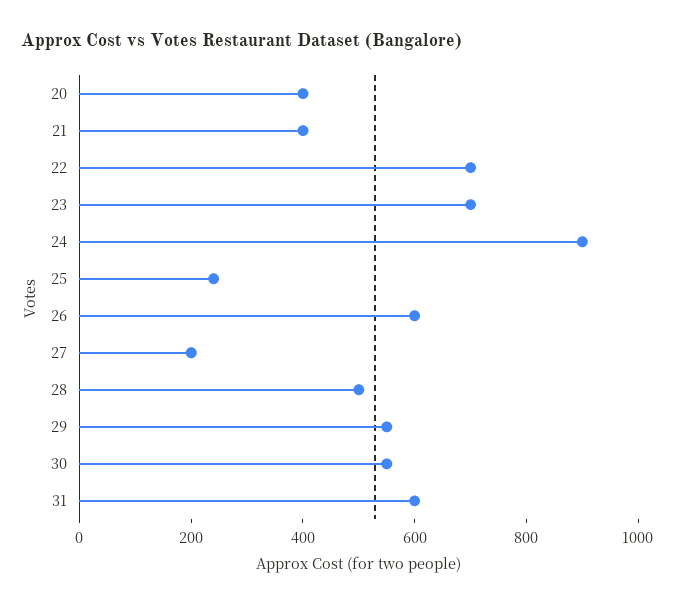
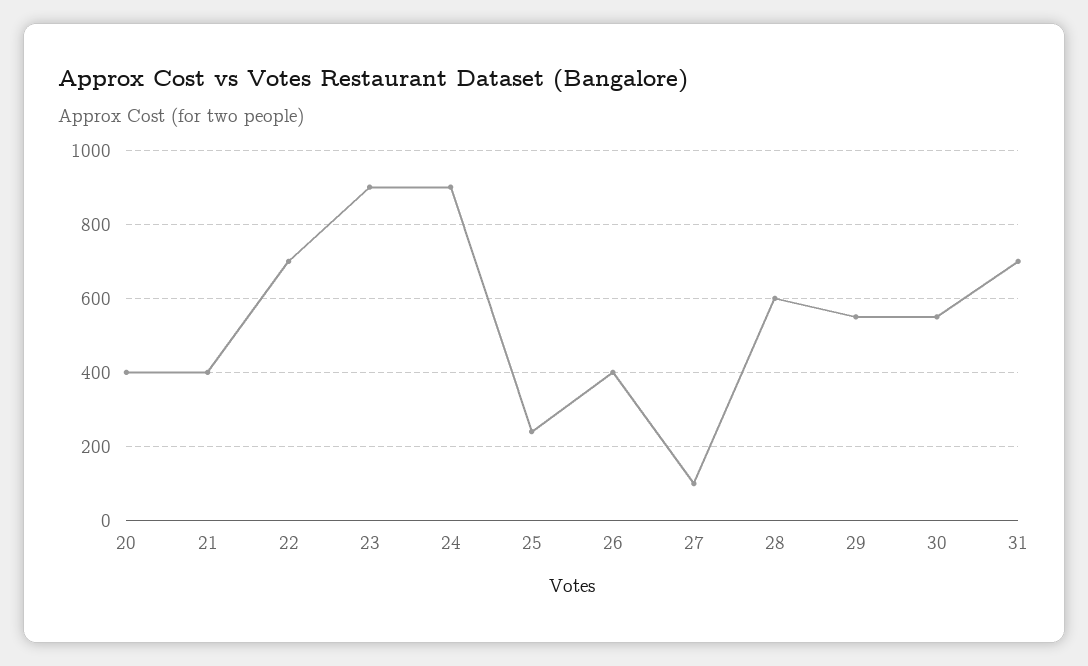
  {
    "20": 400,
    "21": 400,
    "22": 700,
-   "23": 700,
+   "23": 900,
    "24": 900,
    "25": 240,
-   "26": 600,
+   "26": 400,
-   "27": 200,
+   "27": 100,
-   "28": 500,
+   "28": 600,
    "29": 560,
    "30": 560,
-   "31": 600
+   "31": 700
  }

